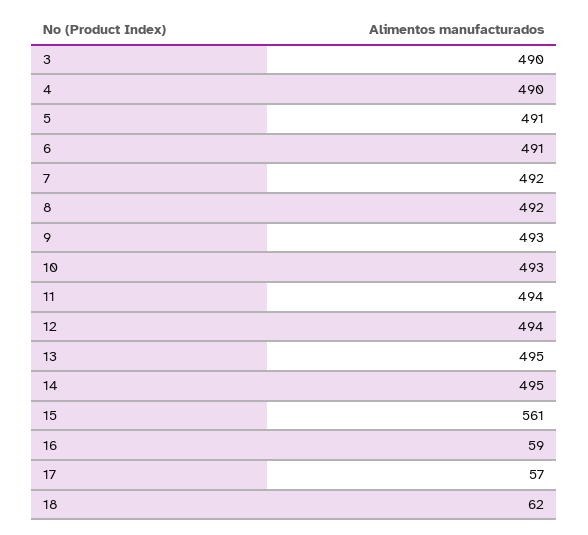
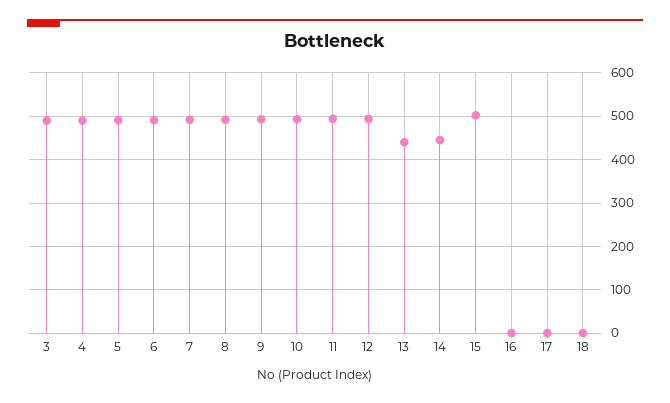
  {
    "3": 490,
    "4": 490,
    "5": 491,
    "6": 491,
    "7": 492,
    "8": 492,
    "9": 493,
    "10": 493,
    "11": 494,
    "12": 494,
-   "13": 495,
+   "13": 440,
-   "14": 495,
+   "14": 440,
-   "15": 561,
+   "15": 500,
-   "16": 59,
+   "16": 0,
-   "17": 57,
+   "17": 0,
-   "18": 62
+   "18": 0
  }

